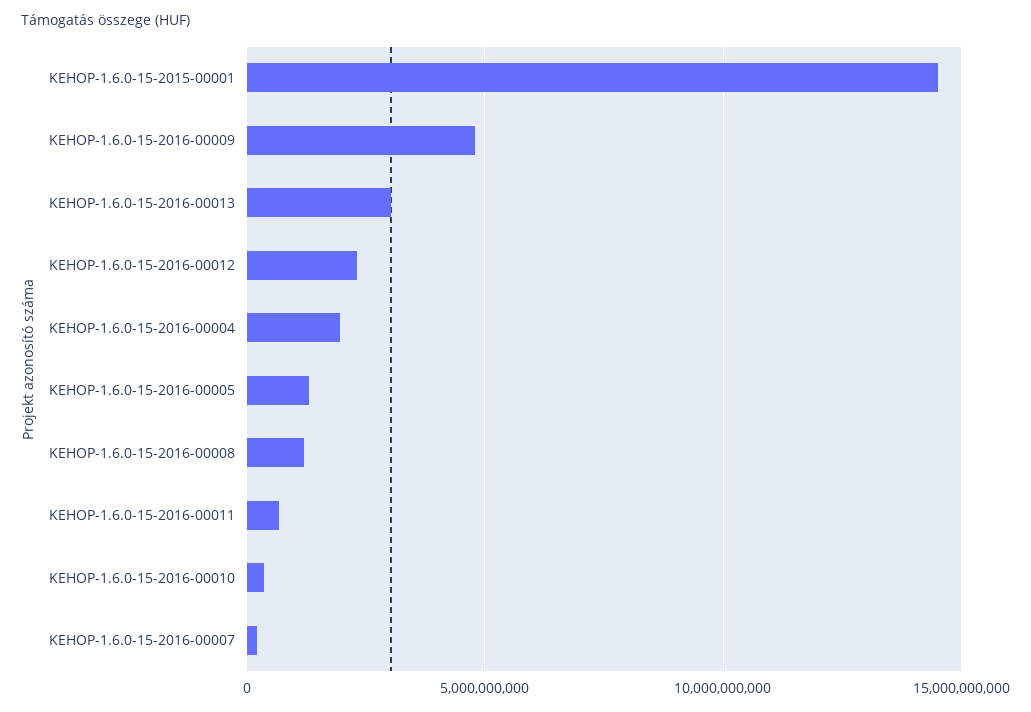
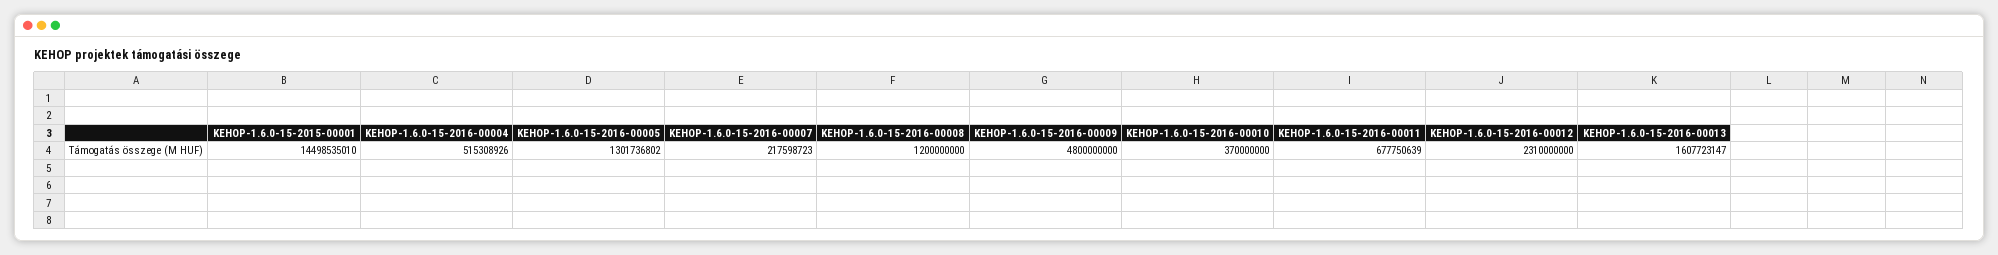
  {
    "KEHOP-1.6.0-15-2015-00001": 14498535010,
    "KEHOP-1.6.0-15-2016-00009": 4800000000,
-   "KEHOP-1.6.0-15-2016-00013": 3000000000,
+   "KEHOP-1.6.0-15-2016-00013": 1607723147,
    "KEHOP-1.6.0-15-2016-00012": 2310000000,
-   "KEHOP-1.6.0-15-2016-00004": 2000000000,
+   "KEHOP-1.6.0-15-2016-00004": 515308926,
    "KEHOP-1.6.0-15-2016-00005": 1301736802,
    "KEHOP-1.6.0-15-2016-00008": 1200000000,
    "KEHOP-1.6.0-15-2016-00011": 677750639,
    "KEHOP-1.6.0-15-2016-00010": 370000000,
    "KEHOP-1.6.0-15-2016-00007": 217598723
  }

